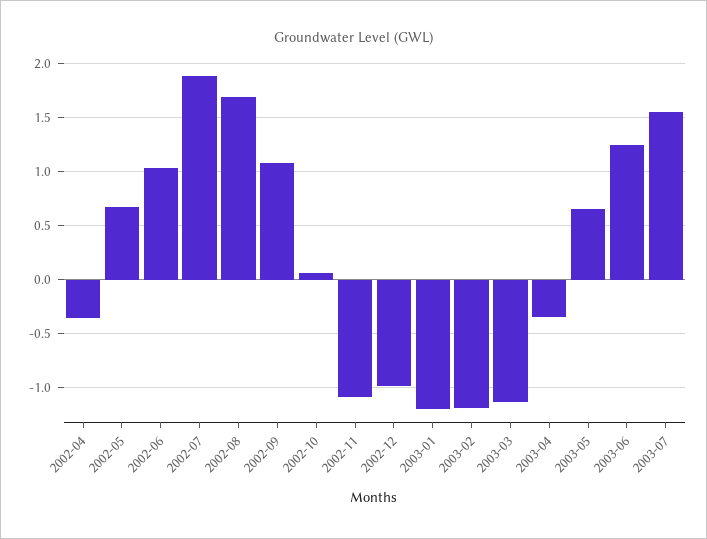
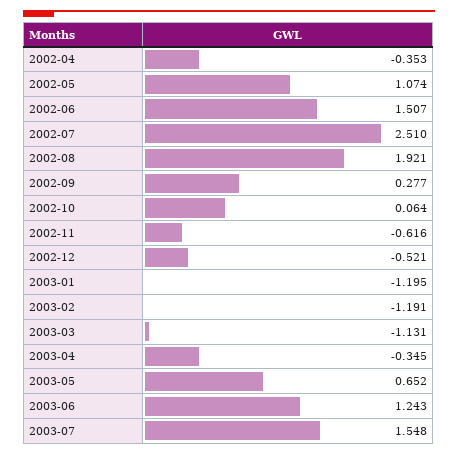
  {
    "2002-04": -0.353,
-   "2002-05": 0.7,
+   "2002-05": 1.074,
-   "2002-06": 1,
+   "2002-06": 1.507,
-   "2002-07": 1.9,
+   "2002-07": 2.51,
-   "2002-08": 1.7,
+   "2002-08": 1.921,
-   "2002-09": 1.1,
+   "2002-09": 0.277,
    "2002-10": 0.064,
-   "2002-11": -1.1,
+   "2002-11": -0.616,
-   "2002-12": -1,
+   "2002-12": -0.521,
    "2003-01": -1.195,
    "2003-02": -1.191,
    "2003-03": -1.131,
    "2003-04": -0.345,
    "2003-05": 0.652,
    "2003-06": 1.243,
    "2003-07": 1.548
  }

